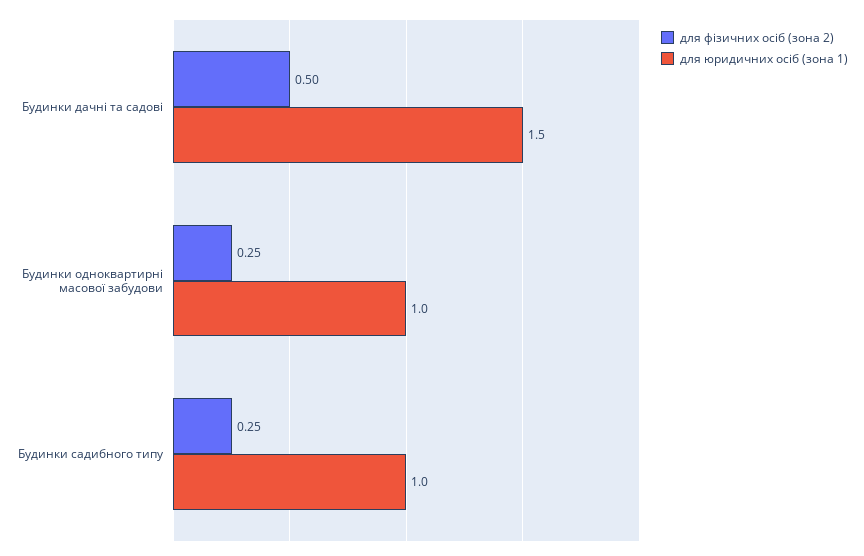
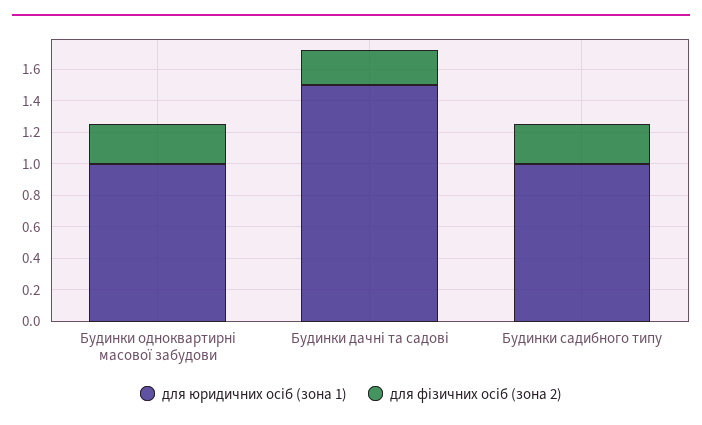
  {
    "для фізичних осіб (зона 2)": {
-     "Будинки дачні та садові": 0.5,
+     "Будинки дачні та садові": 0.2,
      "Будинки одноквартирні масової забудови": 0.25,
      "Будинки садибного типу": 0.25
    },
    "для юридичних осіб (зона 1)": {
      "Будинки дачні та садові": 1.5,
      "Будинки одноквартирні масової забудови": 1,
      "Будинки садибного типу": 1
    }
  }

